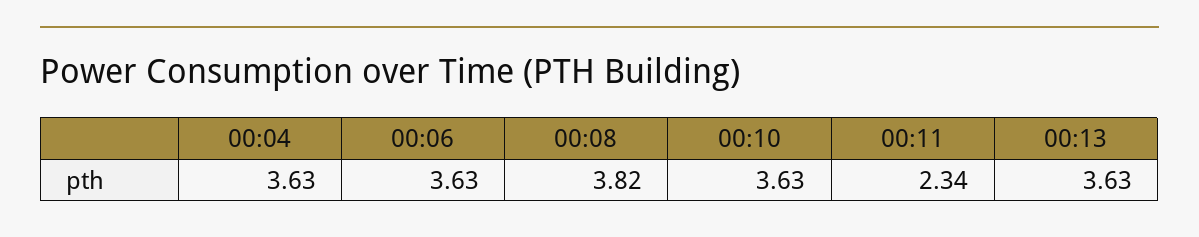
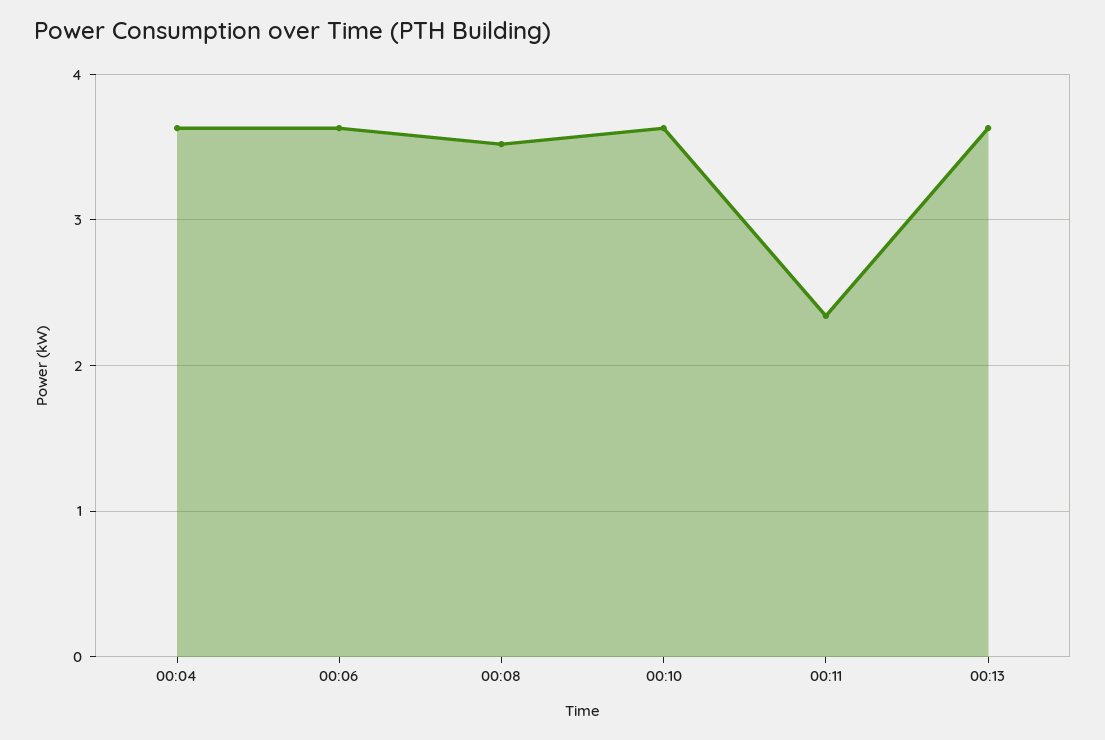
  {
    "00:04": 3.63,
    "00:06": 3.63,
-   "00:08": 3.82,
+   "00:08": 3.5,
    "00:10": 3.63,
    "00:11": 2.34,
    "00:13": 3.63
  }

